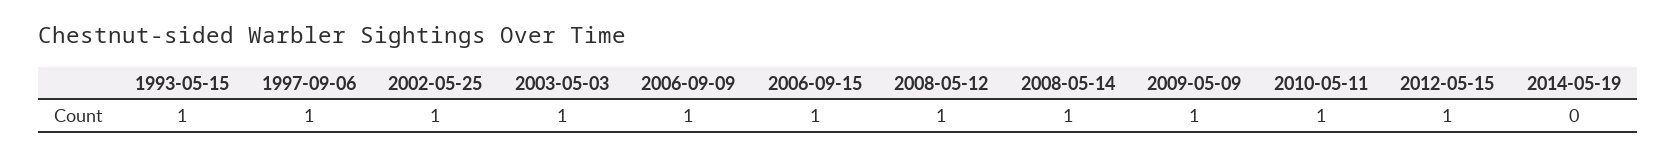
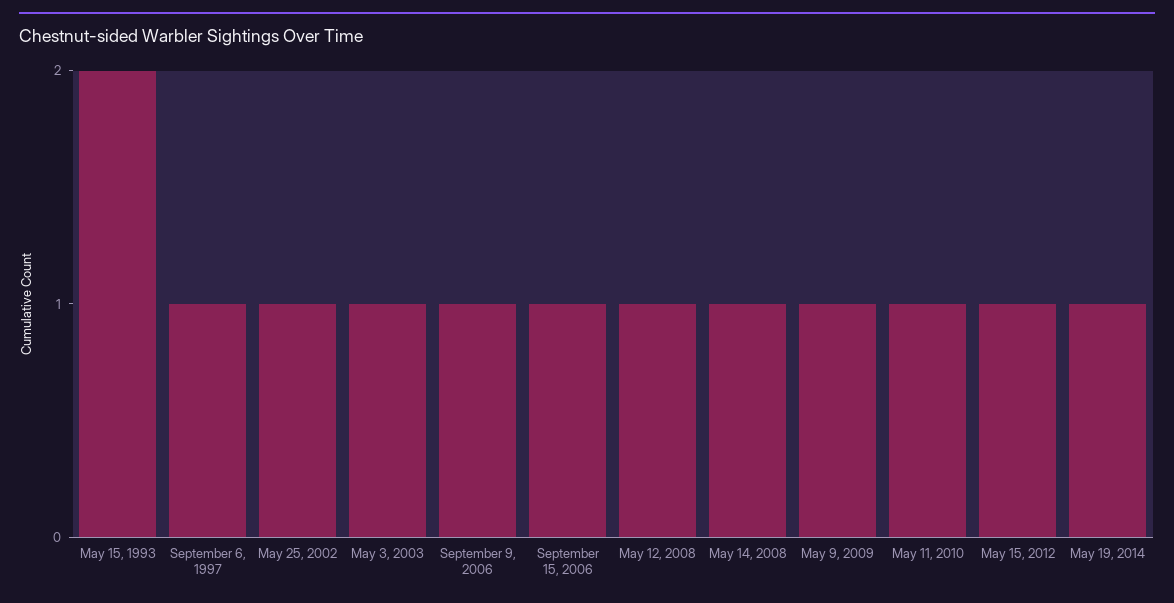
  {
-   "1993-05-15": 1,
+   "1993-05-15": 2,
    "1997-09-06": 1,
    "2002-05-25": 1,
    "2003-05-03": 1,
    "2006-09-09": 1,
    "2006-09-15": 1,
    "2008-05-12": 1,
    "2008-05-14": 1,
    "2009-05-09": 1,
    "2010-05-11": 1,
    "2012-05-15": 1,
-   "2014-05-19": 0
+   "2014-05-19": 1
  }

